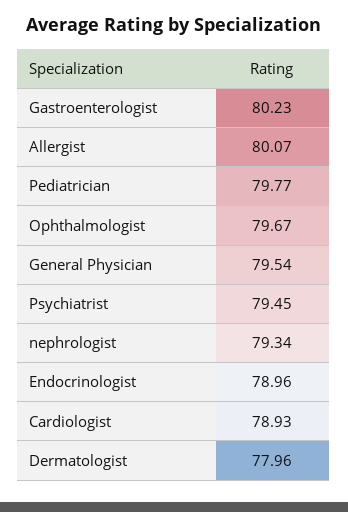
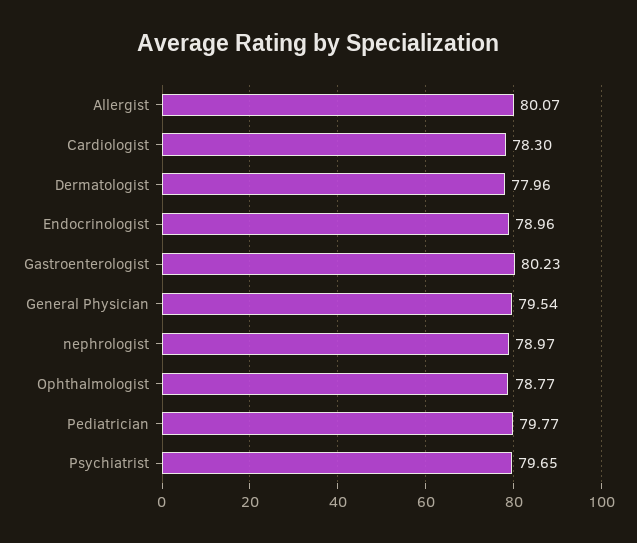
  {
    "Gastroenterologist": 80.23,
    "Allergist": 80.07,
    "Pediatrician": 79.77,
-   "Ophthalmologist": 79.67,
+   "Ophthalmologist": 78.77,
    "General Physician": 79.54,
-   "Psychiatrist": 79.45,
+   "Psychiatrist": 79.65,
-   "nephrologist": 79.34,
+   "nephrologist": 78.97,
    "Endocrinologist": 78.96,
-   "Cardiologist": 78.93,
+   "Cardiologist": 78.3,
    "Dermatologist": 77.96
  }

